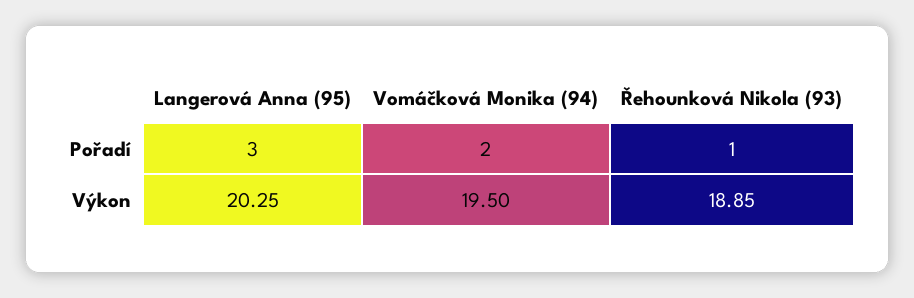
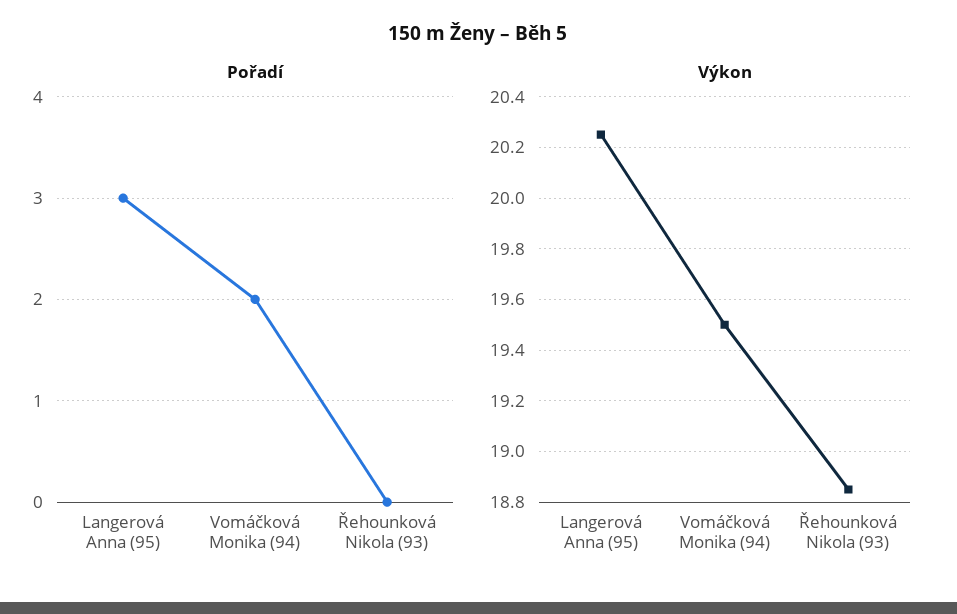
  {
    "Pořadí": {
      "Langerová Anna (95)": 3,
      "Vomáčková Monika (94)": 2,
-     "Řehounková Nikola (93)": 1
+     "Řehounková Nikola (93)": 0
    },
    "Výkon": {
      "Langerová Anna (95)": 20.25,
      "Vomáčková Monika (94)": 19.5,
      "Řehounková Nikola (93)": 18.85
    }
  }

